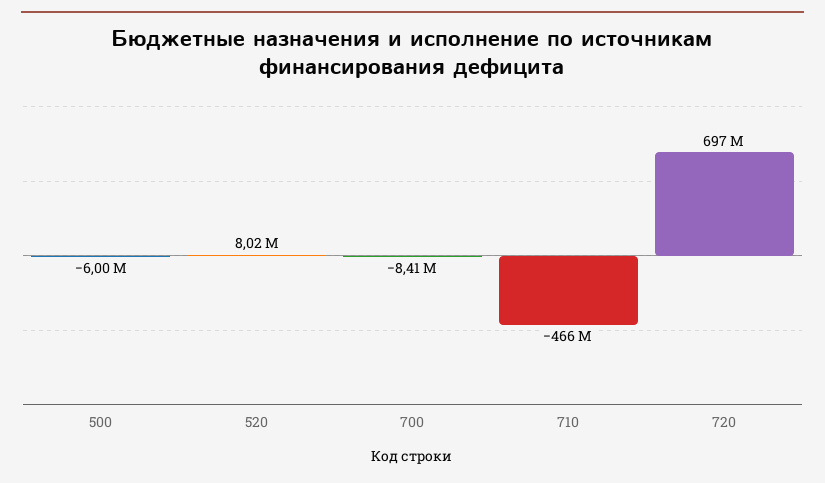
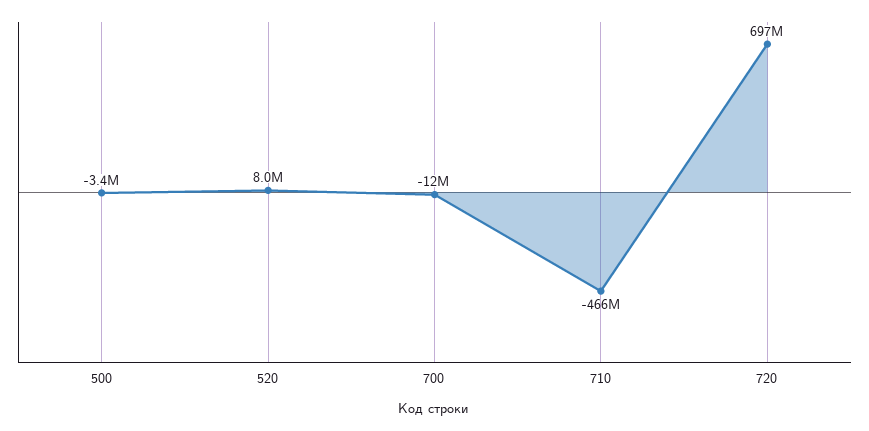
  {
-   "500": -6000000,
+   "500": -3400000,
    "520": 8020000,
-   "700": -8410000,
+   "700": -12000000,
    "710": -466000000,
    "720": 697000000
  }

